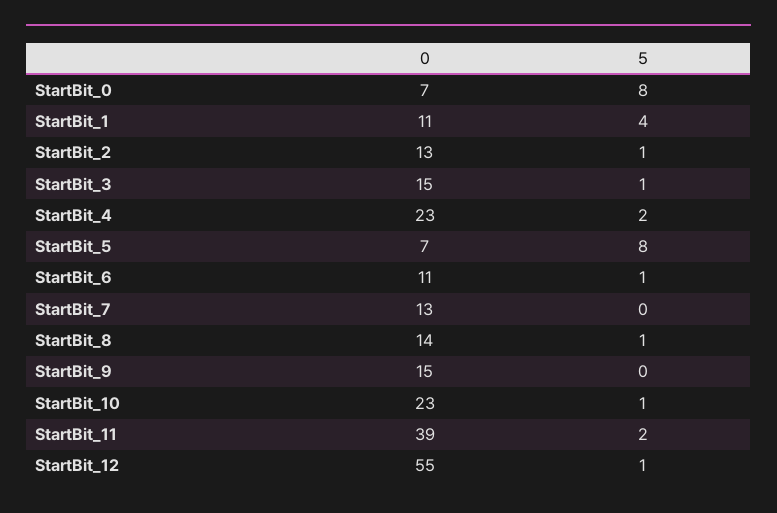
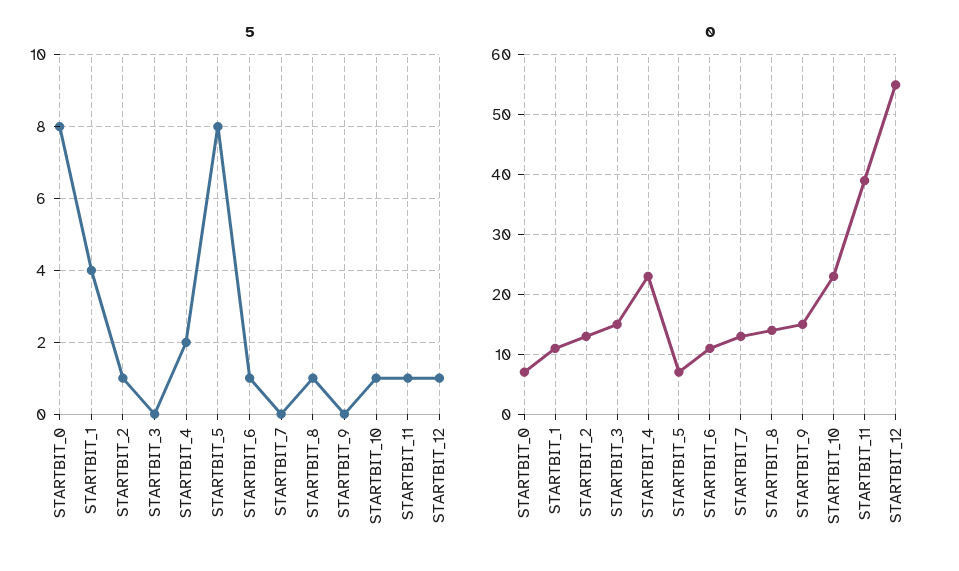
  {
    "0": {
      "StartBit_0": 7,
      "StartBit_1": 11,
      "StartBit_2": 13,
      "StartBit_3": 15,
      "StartBit_4": 23,
      "StartBit_5": 7,
      "StartBit_6": 11,
      "StartBit_7": 13,
      "StartBit_8": 14,
      "StartBit_9": 15,
      "StartBit_10": 23,
      "StartBit_11": 39,
      "StartBit_12": 55
    },
    "5": {
      "StartBit_0": 8,
      "StartBit_1": 4,
      "StartBit_2": 1,
-     "StartBit_3": 1,
+     "StartBit_3": 0,
      "StartBit_4": 2,
      "StartBit_5": 8,
      "StartBit_6": 1,
      "StartBit_7": 0,
      "StartBit_8": 1,
      "StartBit_9": 0,
      "StartBit_10": 1,
-     "StartBit_11": 2,
+     "StartBit_11": 1,
      "StartBit_12": 1
    }
  }

